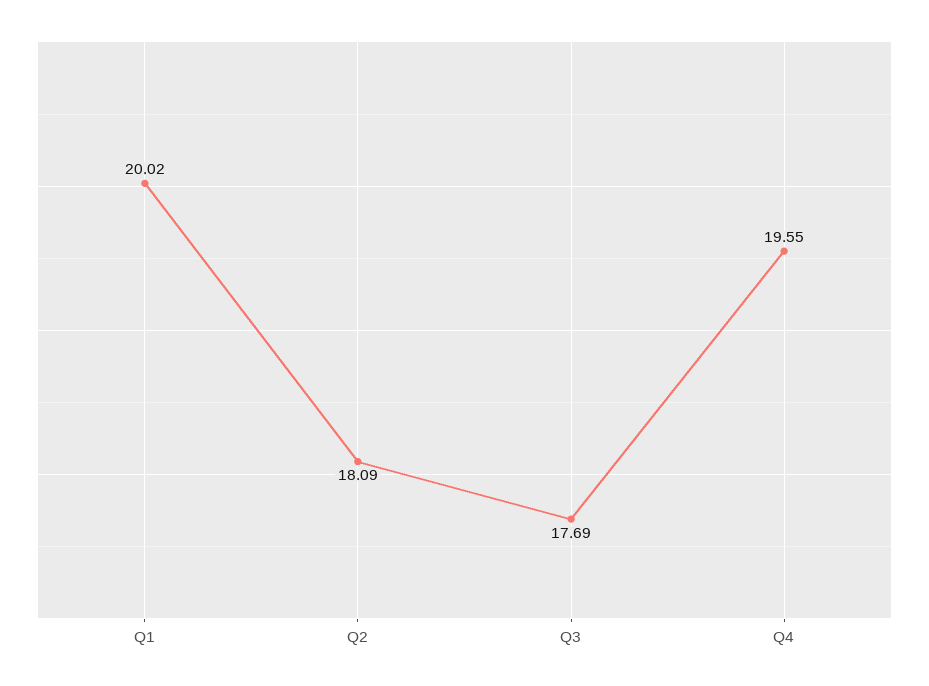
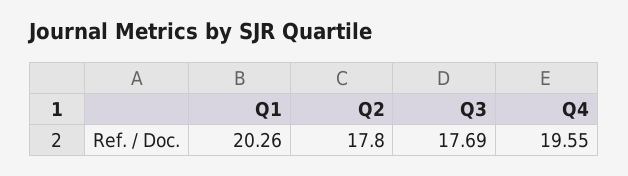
  {
-   "Q1": 20.02,
+   "Q1": 20.26,
-   "Q2": 18.09,
+   "Q2": 17.8,
    "Q3": 17.69,
    "Q4": 19.55
  }

